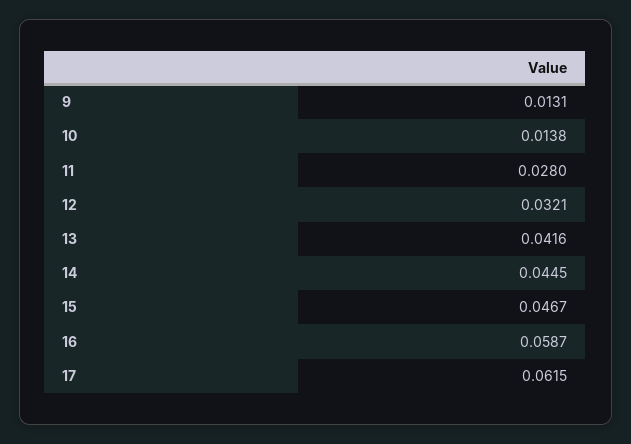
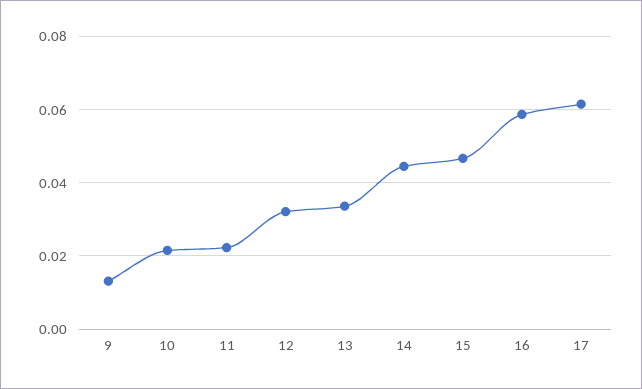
  {
    "9": 0.0131,
-   "10": 0.0138,
+   "10": 0.022,
-   "11": 0.028,
+   "11": 0.022,
    "12": 0.0321,
-   "13": 0.0416,
+   "13": 0.034,
    "14": 0.0445,
    "15": 0.0467,
    "16": 0.0587,
    "17": 0.0615
  }

